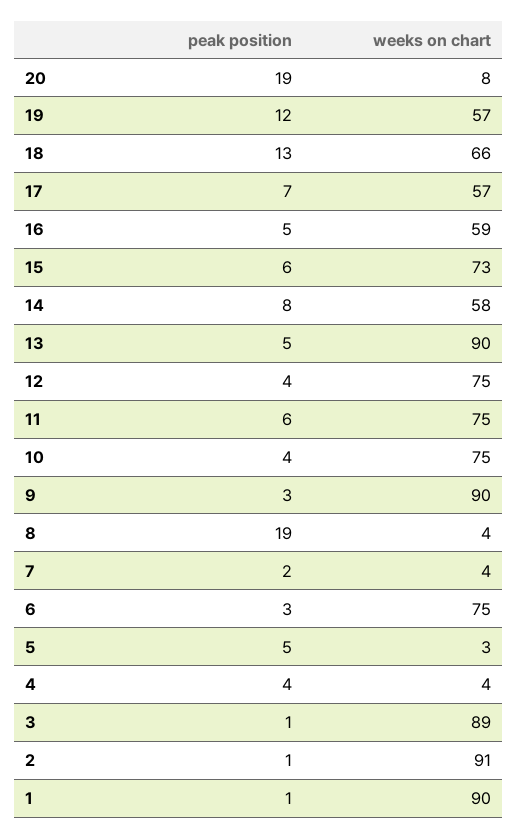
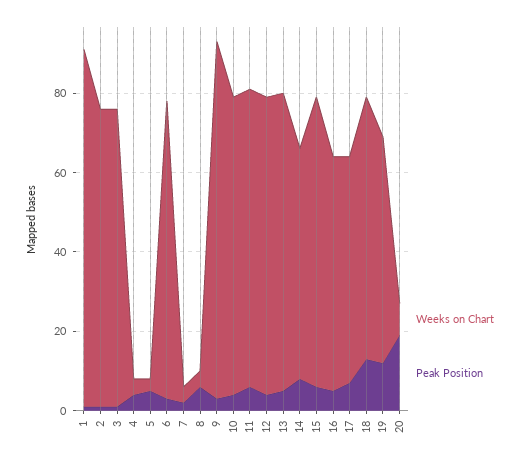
  {
    "peak position": {
      "20": 19,
      "19": 12,
      "18": 13,
      "17": 7,
      "16": 5,
      "15": 6,
      "14": 8,
      "13": 5,
      "12": 4,
      "11": 6,
      "10": 4,
      "9": 3,
-     "8": 19,
+     "8": 5,
      "7": 2,
      "6": 3,
      "5": 5,
      "4": 4,
      "3": 1,
      "2": 1,
      "1": 1
    },
    "weeks on chart": {
      "20": 8,
      "19": 57,
      "18": 66,
      "17": 57,
      "16": 59,
      "15": 73,
      "14": 58,
-     "13": 90,
+     "13": 75,
      "12": 75,
      "11": 75,
      "10": 75,
      "9": 90,
      "8": 4,
      "7": 4,
      "6": 75,
      "5": 3,
      "4": 4,
-     "3": 89,
+     "3": 75,
-     "2": 91,
+     "2": 75,
      "1": 90
    }
  }

